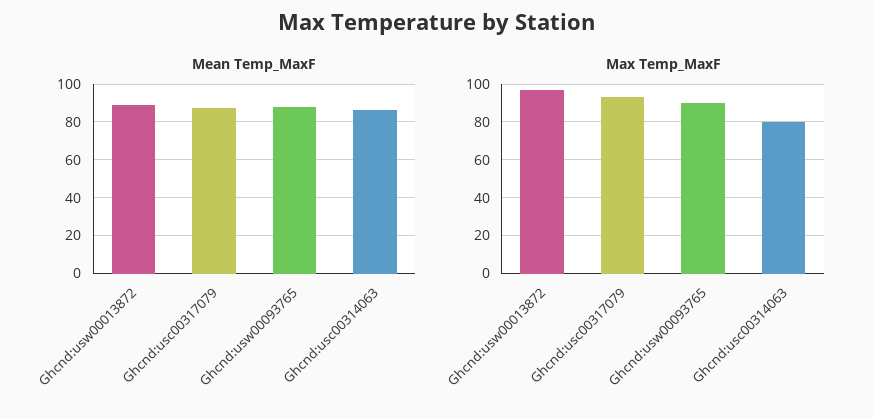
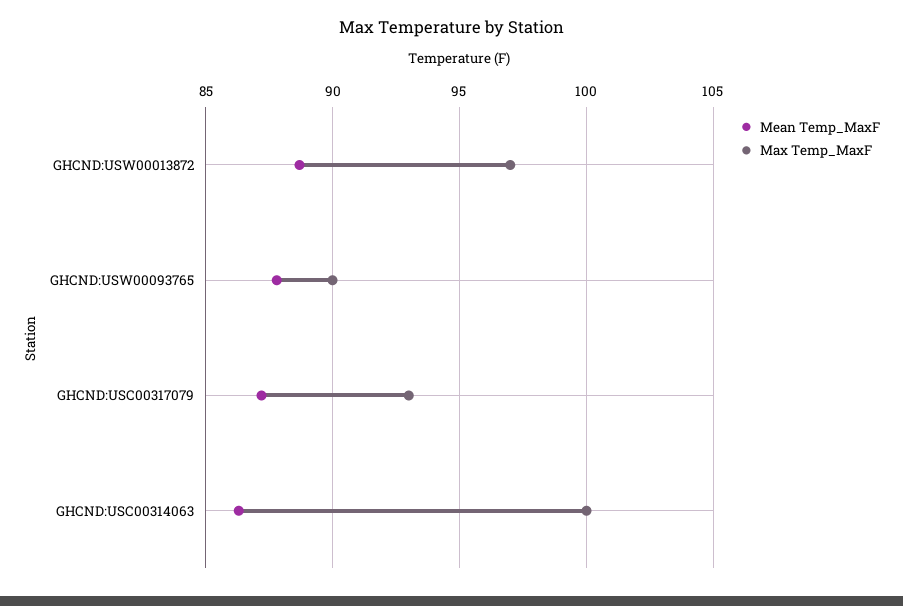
  {
    "Mean Temp_MaxF": {
      "Ghcnd:usw00013872": 88.5,
      "Ghcnd:usc00317079": 87,
      "Ghcnd:usw00093765": 88,
      "Ghcnd:usc00314063": 86.5
    },
    "Max Temp_MaxF": {
      "Ghcnd:usw00013872": 97,
      "Ghcnd:usc00317079": 93,
      "Ghcnd:usw00093765": 90,
-     "Ghcnd:usc00314063": 80
+     "Ghcnd:usc00314063": 100
    }
  }

